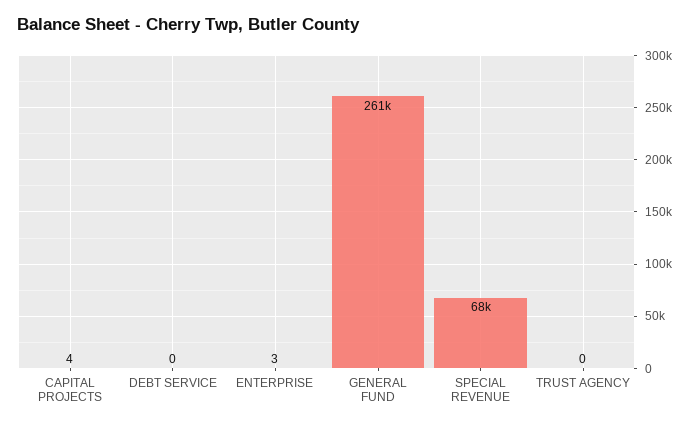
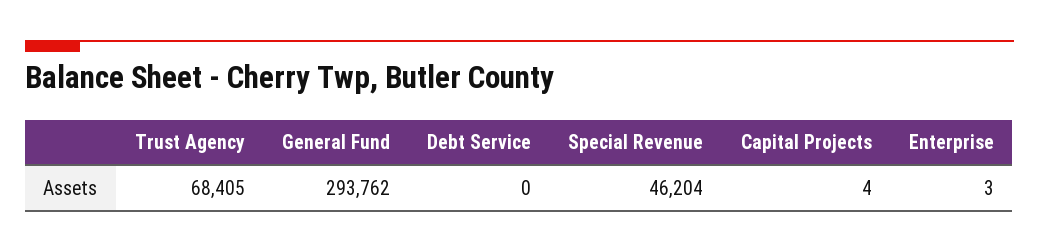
  {
    "CAPITAL PROJECTS": 4,
    "DEBT SERVICE": 0,
    "ENTERPRISE": 3,
-   "GENERAL FUND": 261000,
+   "GENERAL FUND": 293762,
-   "SPECIAL REVENUE": 68000,
+   "SPECIAL REVENUE": 46204,
-   "TRUST AGENCY": 0
+   "TRUST AGENCY": 68405
  }

